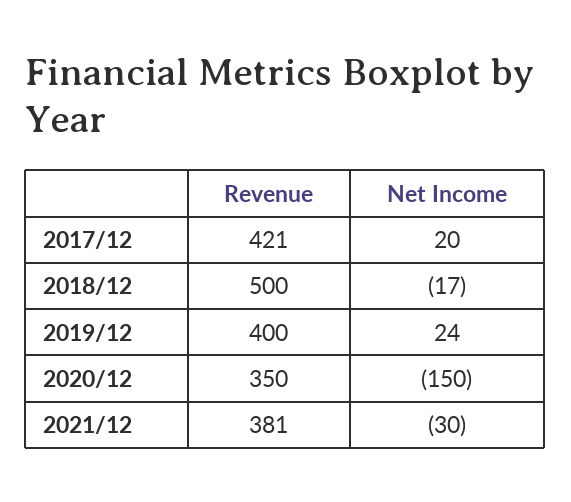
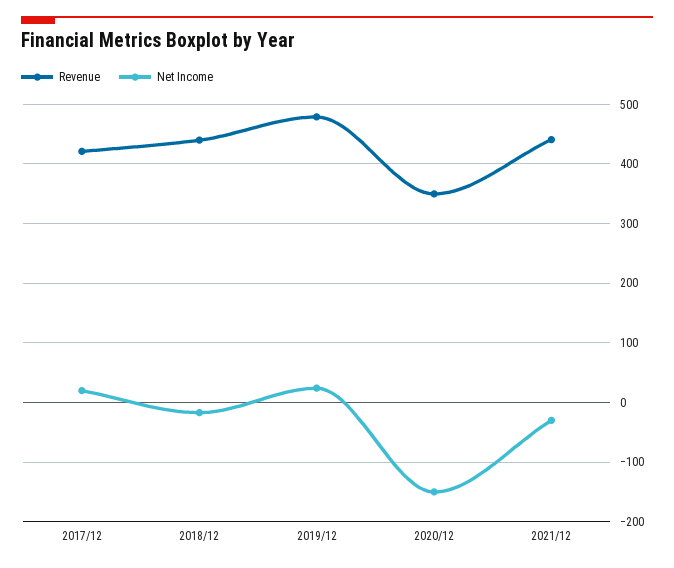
  {
    "Revenue": {
      "2017/12": 421,
-     "2018/12": 500,
+     "2018/12": 440,
-     "2019/12": 400,
+     "2019/12": 480,
      "2020/12": 350,
-     "2021/12": 381
+     "2021/12": 440
    },
    "Net Income": {
      "2017/12": 20,
      "2018/12": -17,
      "2019/12": 24,
      "2020/12": -150,
      "2021/12": -30
    }
  }

